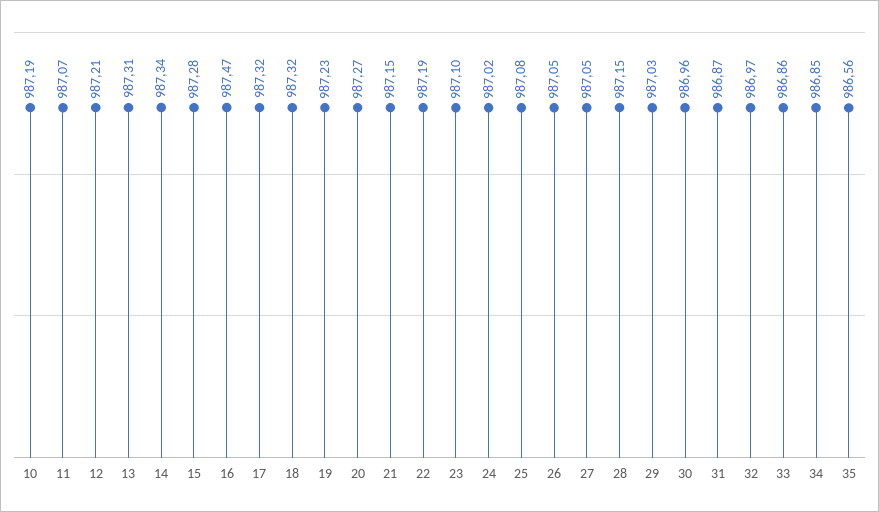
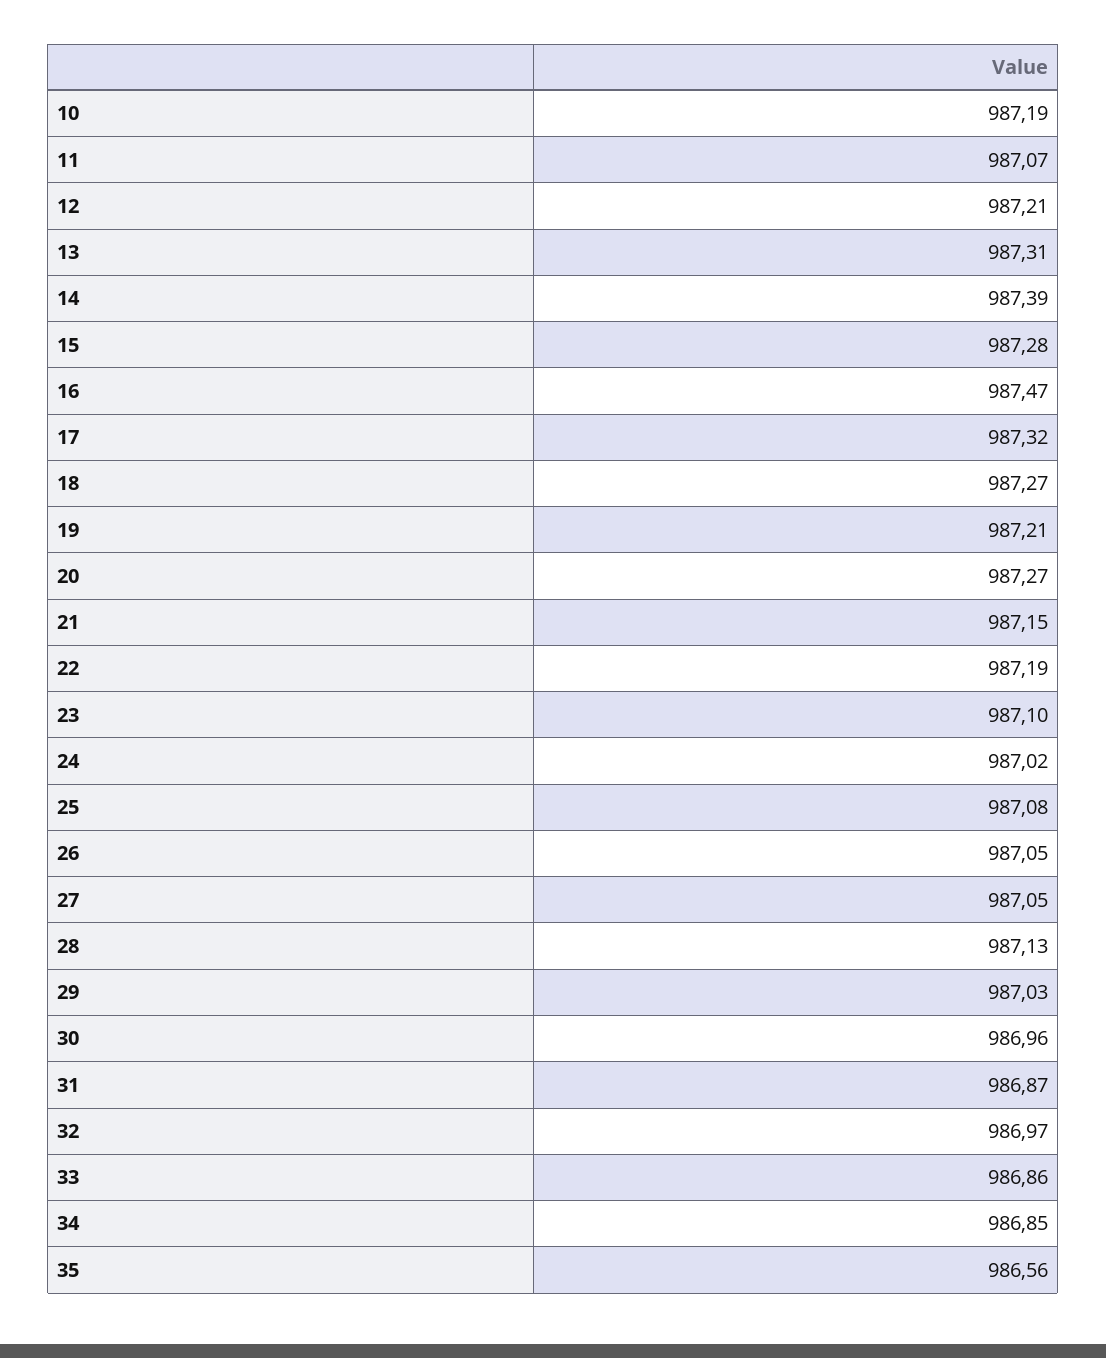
  {
    "10": 987.19,
    "11": 987.07,
    "12": 987.21,
    "13": 987.31,
-   "14": 987.34,
+   "14": 987.39,
    "15": 987.28,
    "16": 987.47,
    "17": 987.32,
-   "18": 987.32,
+   "18": 987.27,
-   "19": 987.23,
+   "19": 987.21,
    "20": 987.27,
    "21": 987.15,
    "22": 987.19,
    "23": 987.1,
    "24": 987.02,
    "25": 987.08,
    "26": 987.05,
    "27": 987.05,
-   "28": 987.15,
+   "28": 987.13,
    "29": 987.03,
    "30": 986.96,
    "31": 986.87,
    "32": 986.97,
    "33": 986.86,
    "34": 986.85,
    "35": 986.56
  }

